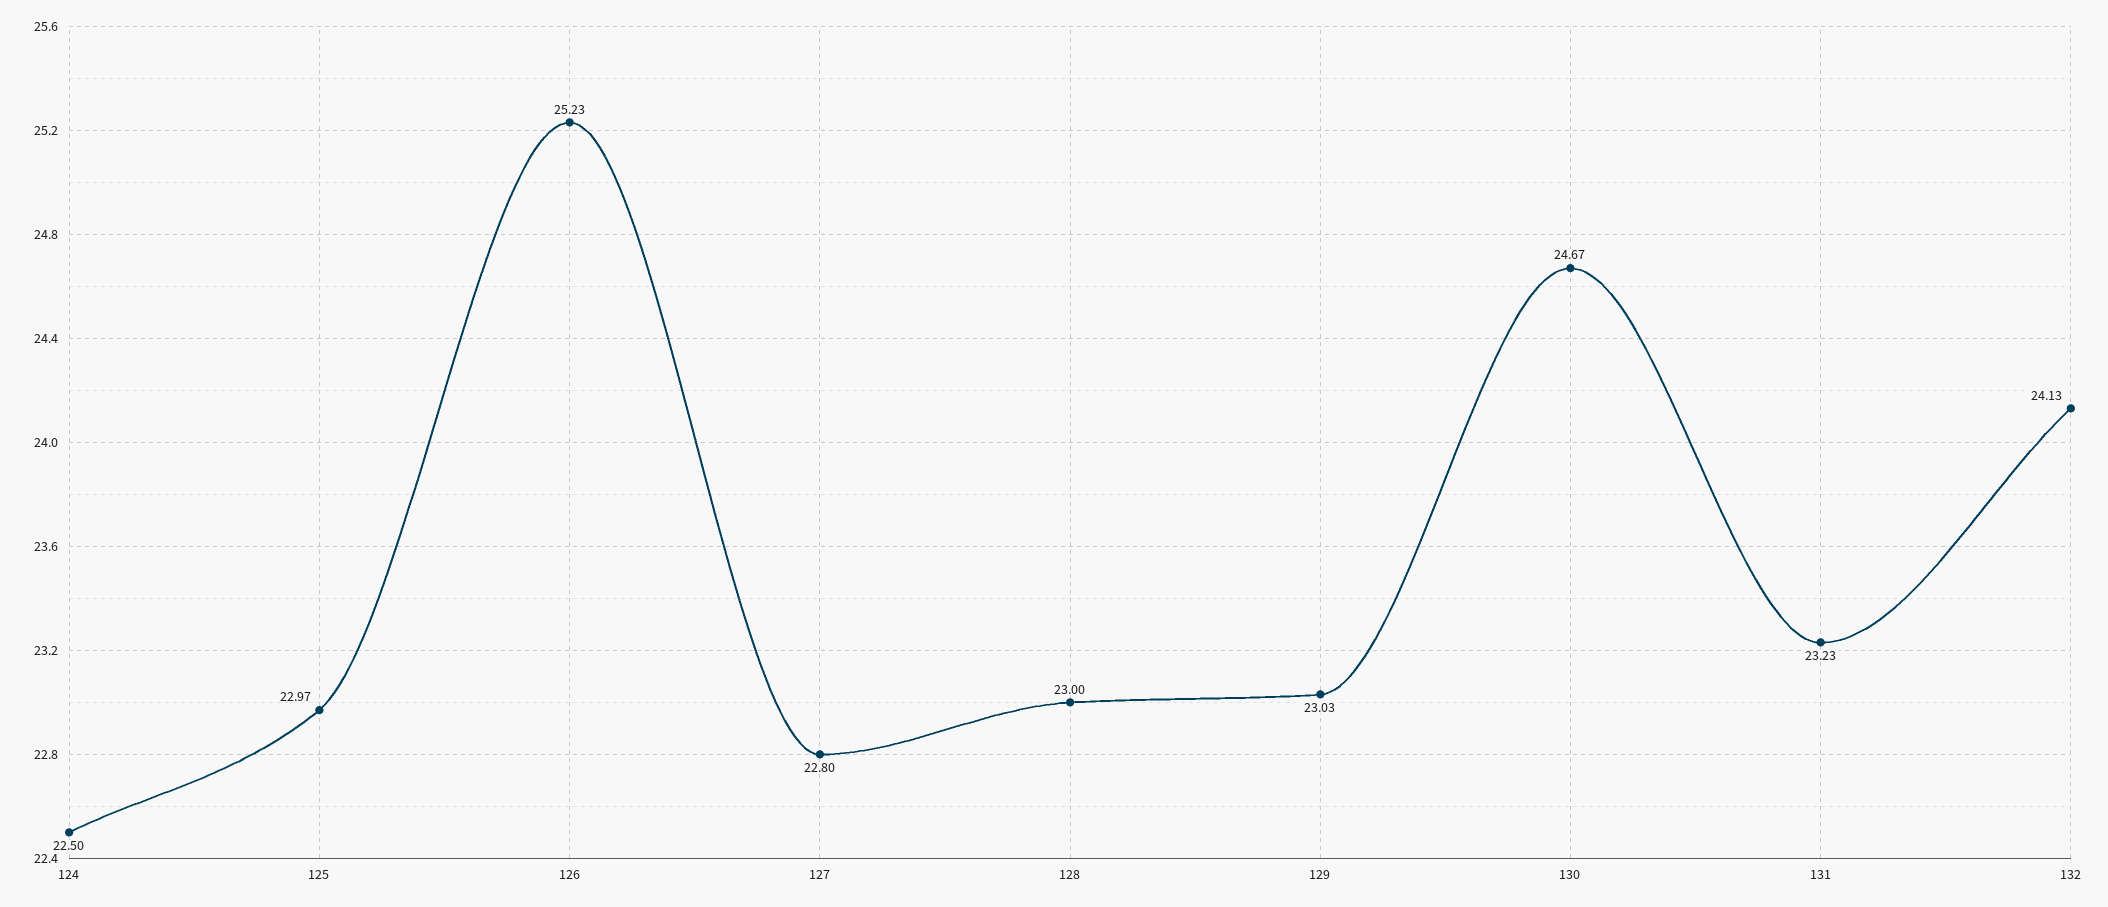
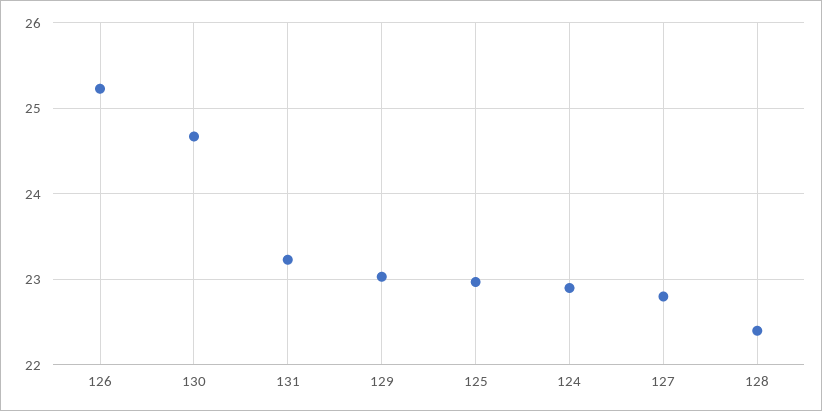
  {
-   "124": 22.5,
+   "124": 22.9,
    "125": 22.97,
    "126": 25.23,
    "127": 22.8,
-   "128": 23,
+   "128": 22.4,
    "129": 23.03,
    "130": 24.67,
-   "131": 23.23,
+   "131": 23.23
-   "132": 24.13
  }

